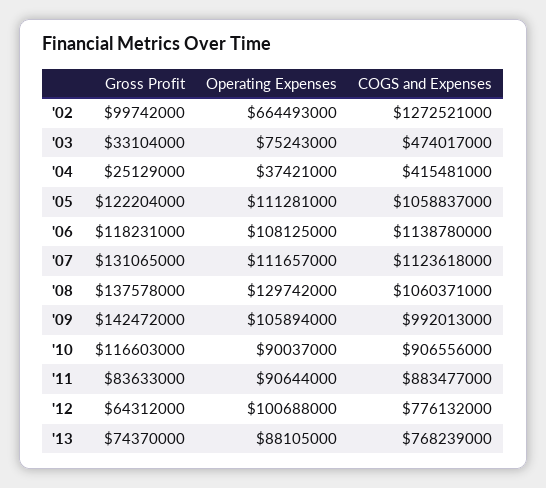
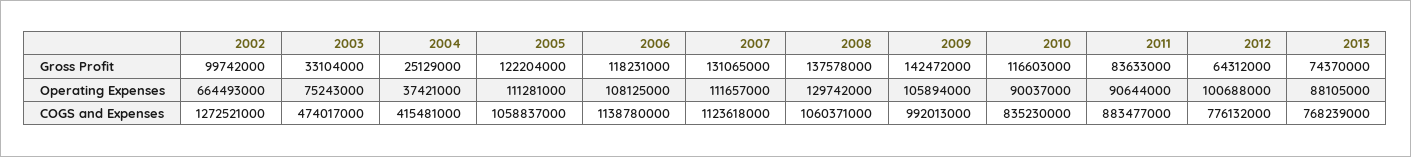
  {
    "Gross Profit": {
      "'02": 99742000,
      "'03": 33104000,
      "'04": 25129000,
      "'05": 122204000,
      "'06": 118231000,
      "'07": 131065000,
      "'08": 137578000,
      "'09": 142472000,
      "'10": 116603000,
      "'11": 83633000,
      "'12": 64312000,
      "'13": 74370000
    },
    "Operating Expenses": {
      "'02": 664493000,
      "'03": 75243000,
      "'04": 37421000,
      "'05": 111281000,
      "'06": 108125000,
      "'07": 111657000,
      "'08": 129742000,
      "'09": 105894000,
      "'10": 90037000,
      "'11": 90644000,
      "'12": 100688000,
      "'13": 88105000
    },
    "COGS and Expenses": {
      "'02": 1272521000,
      "'03": 474017000,
      "'04": 415481000,
      "'05": 1058837000,
      "'06": 1138780000,
      "'07": 1123618000,
      "'08": 1060371000,
      "'09": 992013000,
-     "'10": 906556000,
+     "'10": 835230000,
      "'11": 883477000,
      "'12": 776132000,
      "'13": 768239000
    }
  }

